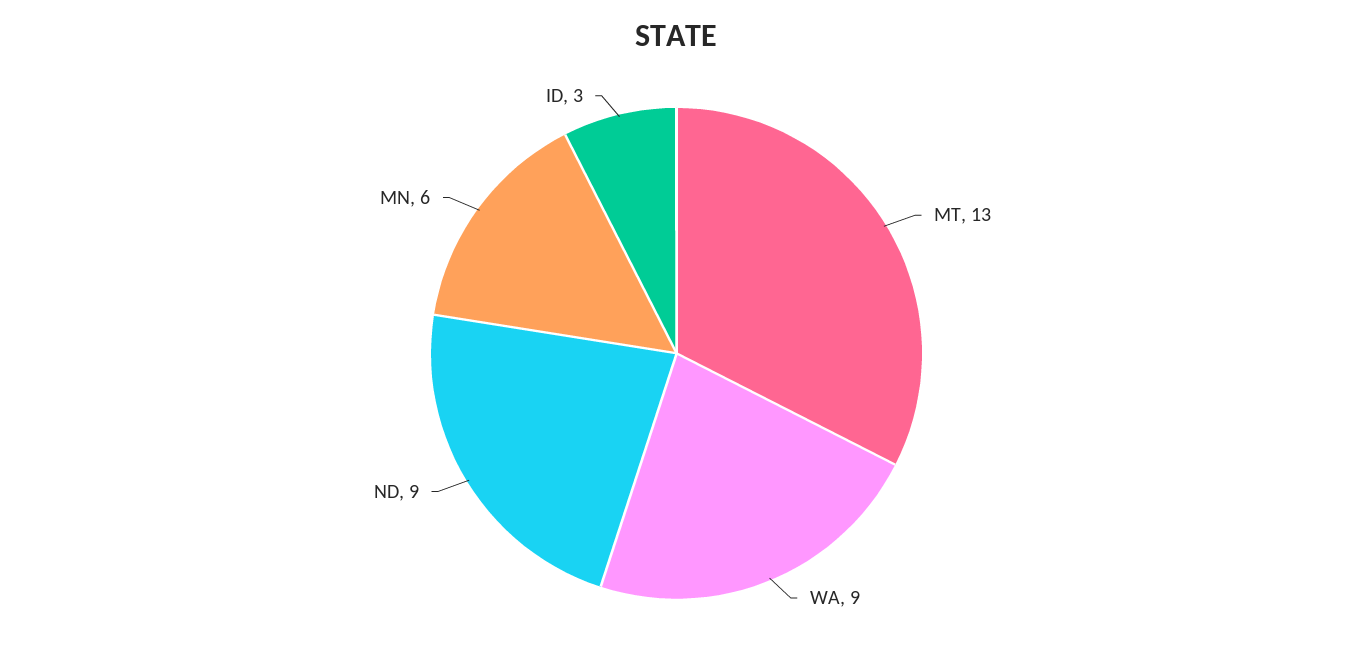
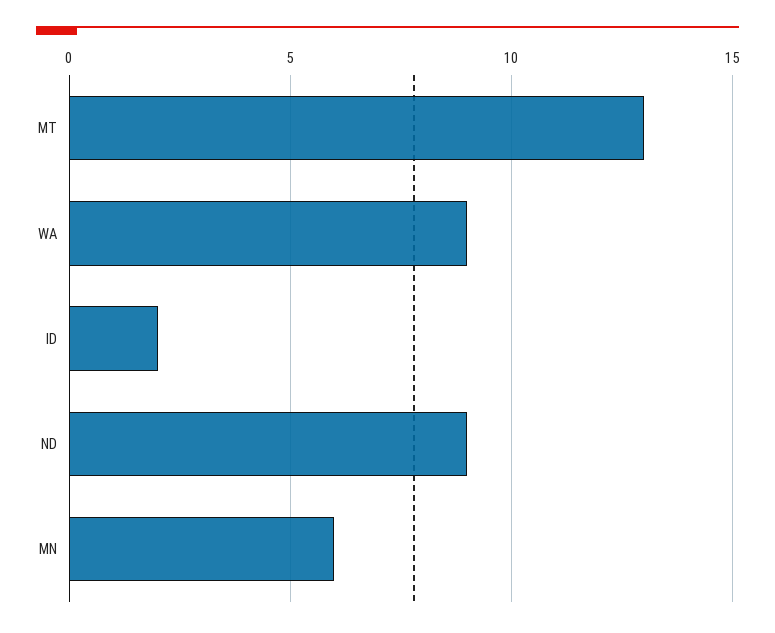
  {
    "MT": 13,
    "WA": 9,
    "ND": 9,
    "MN": 6,
-   "ID": 3
+   "ID": 2
  }

